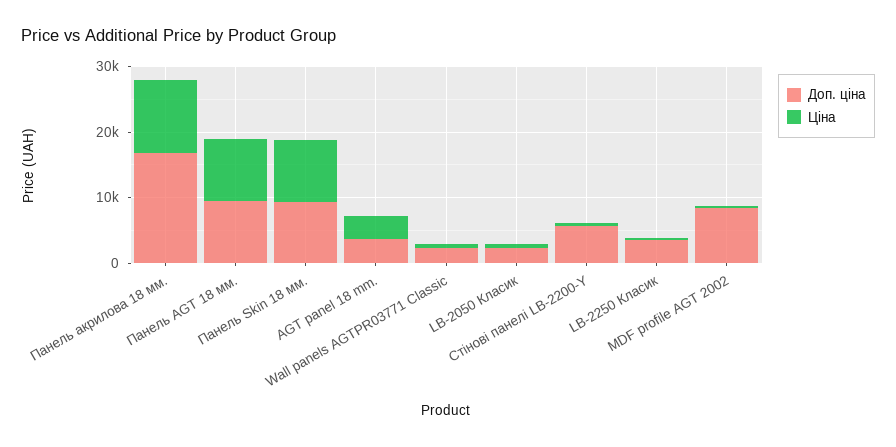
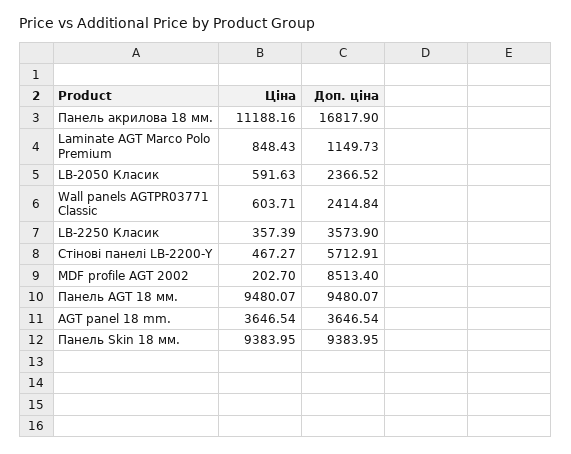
  {
    "Доп. ціна": {
      "Панель акрилова 18 мм.": 16817.9,
      "Панель AGT 18 мм.": 9480.07,
      "Панель Skin 18 мм.": 9383.95,
      "AGT panel 18 mm.": 3646.54,
      "Wall panels AGTPR03771 Classic": 2414.84,
      "LB-2050 Класик": 2366.52,
      "Стінові панелі LB-2200-Y": 5712.91,
      "LB-2250 Класик": 3573.9,
-     "MDF profile AGT 2002": 8513.4
+     "MDF profile AGT 2002": 8513.4,
+     "Laminate AGT Marco Polo Premium": 1149.73
    },
    "Ціна": {
      "Панель акрилова 18 мм.": 11188.16,
      "Панель AGT 18 мм.": 9480.07,
      "Панель Skin 18 мм.": 9383.95,
      "AGT panel 18 mm.": 3646.54,
      "Wall panels AGTPR03771 Classic": 603.71,
      "LB-2050 Класик": 591.63,
      "Стінові панелі LB-2200-Y": 467.27,
      "LB-2250 Класик": 357.39,
-     "MDF profile AGT 2002": 202.7
+     "MDF profile AGT 2002": 202.7,
+     "Laminate AGT Marco Polo Premium": 848.43
    }
  }

